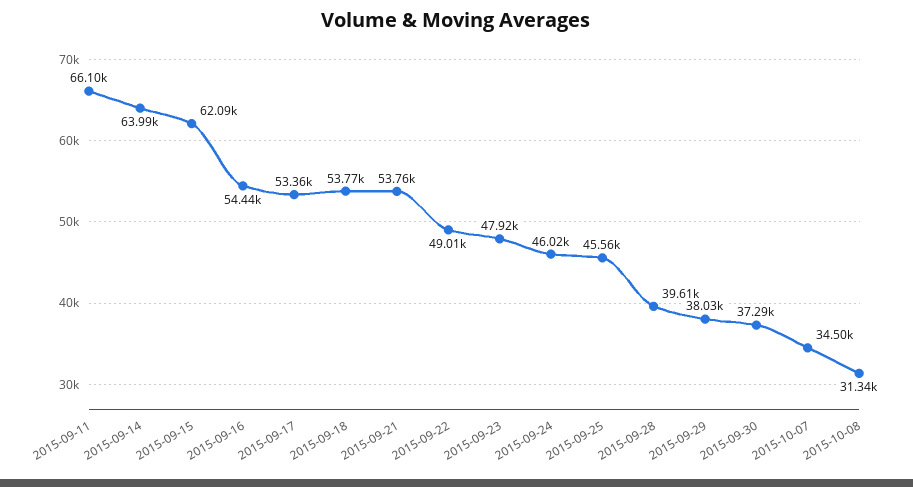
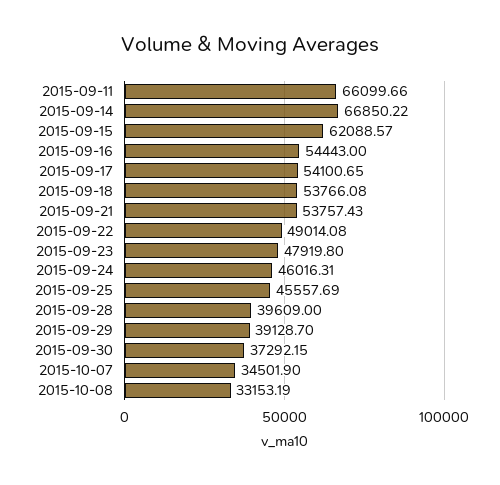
  {
    "2015-09-11": 66099.66,
-   "2015-09-14": 63990,
+   "2015-09-14": 66850.22,
    "2015-09-15": 62088.57,
    "2015-09-16": 54443,
-   "2015-09-17": 53360,
+   "2015-09-17": 54100.65,
    "2015-09-18": 53766.08,
    "2015-09-21": 53757.43,
    "2015-09-22": 49014.08,
    "2015-09-23": 47919.8,
    "2015-09-24": 46016.31,
    "2015-09-25": 45557.69,
    "2015-09-28": 39609,
-   "2015-09-29": 38030,
+   "2015-09-29": 39128.7,
    "2015-09-30": 37292.15,
    "2015-10-07": 34501.9,
-   "2015-10-08": 31340
+   "2015-10-08": 33153.19
  }

